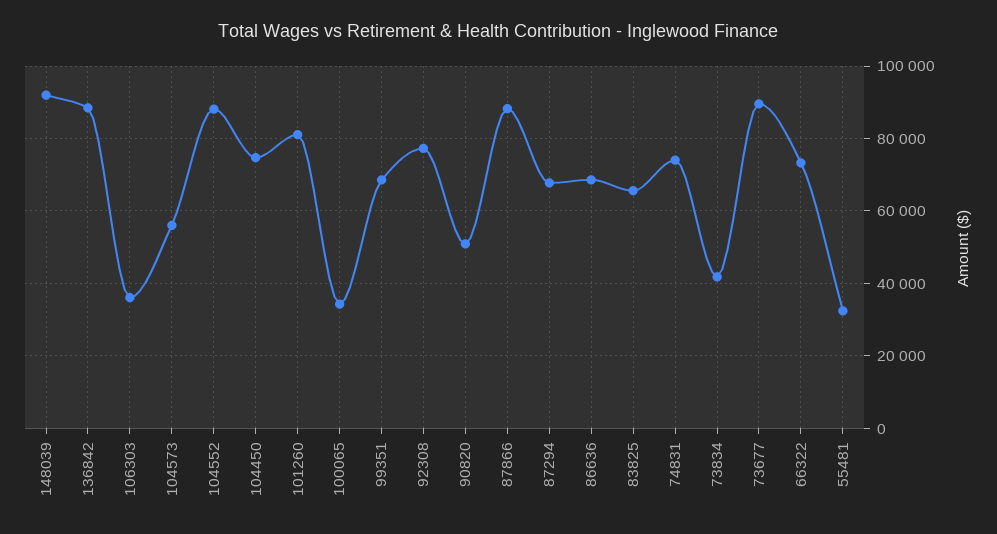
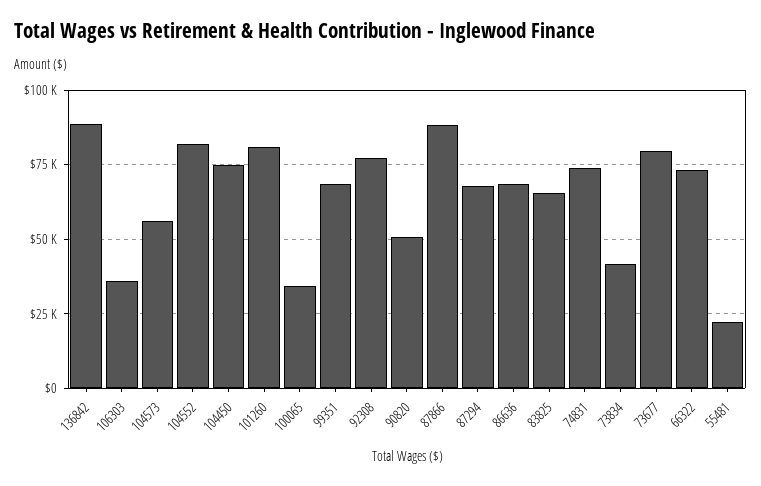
  {
-   "148039": 92000,
    "136842": 88000,
    "106303": 36000,
    "104573": 56000,
-   "104552": 88000,
+   "104552": 82500,
    "104450": 74000,
    "101260": 82000,
    "100065": 34000,
    "99351": 68000,
    "92308": 78000,
    "90820": 50000,
    "87866": 88000,
    "87294": 68000,
    "86636": 68000,
    "83825": 66000,
    "74831": 74000,
    "73834": 42000,
-   "73677": 90000,
+   "73677": 80000,
    "66322": 74000,
-   "55481": 32000
+   "55481": 22500
  }

